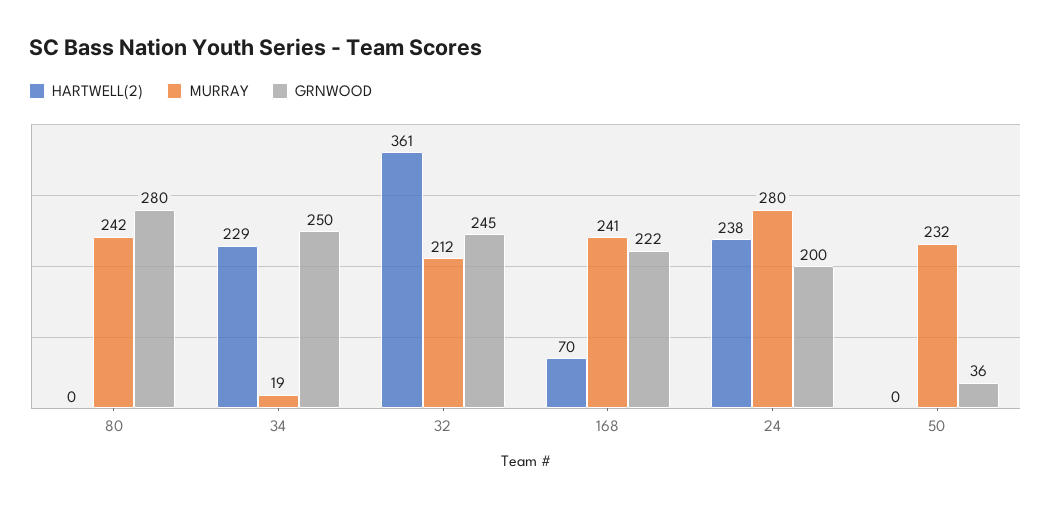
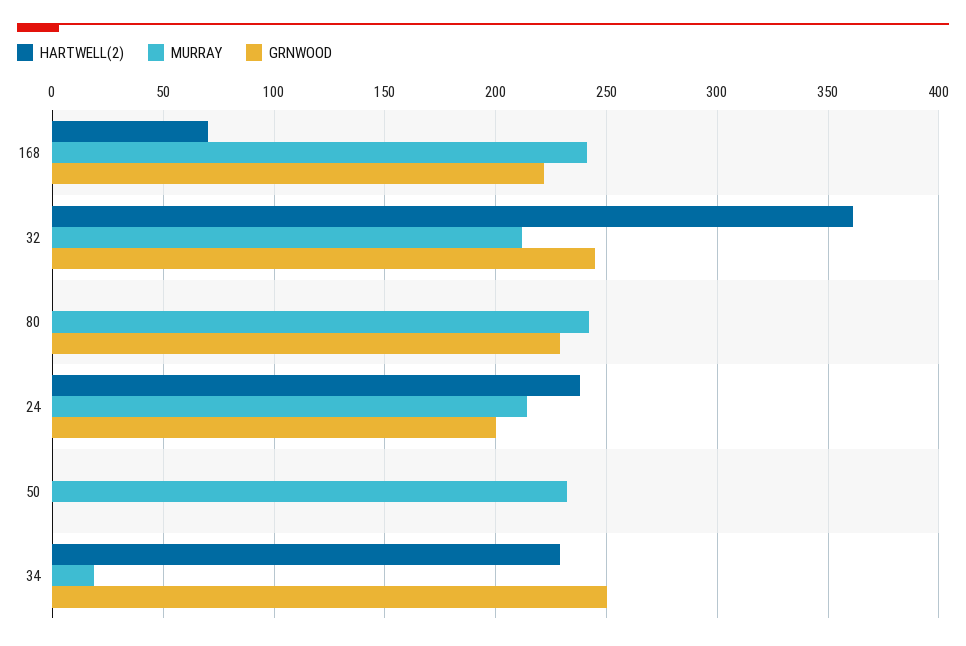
  {
    "HARTWELL(2)": {
      "80": 0,
      "34": 229,
      "32": 361,
      "168": 70,
      "24": 238,
      "50": 0
    },
    "MURRAY": {
      "80": 242,
      "34": 19,
      "32": 212,
      "168": 241,
-     "24": 280,
+     "24": 215,
      "50": 232
    },
    "GRNWOOD": {
-     "80": 280,
+     "80": 230,
      "34": 250,
      "32": 245,
      "168": 222,
      "24": 200,
-     "50": 36
+     "50": 0
    }
  }

